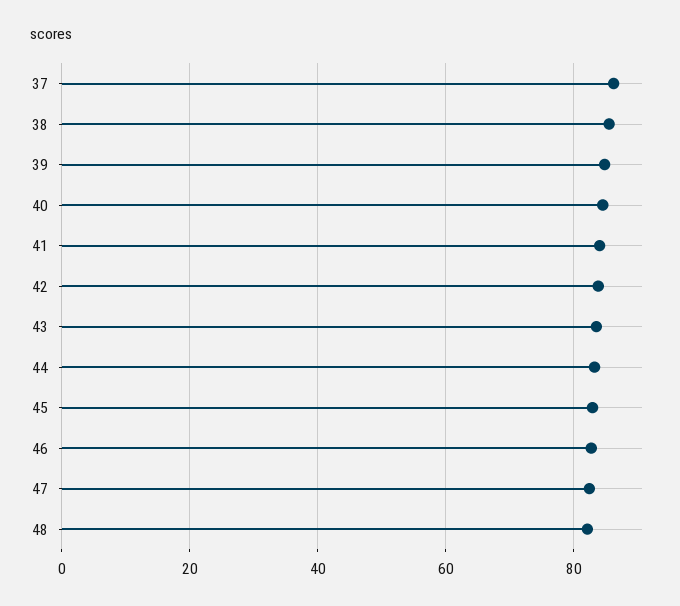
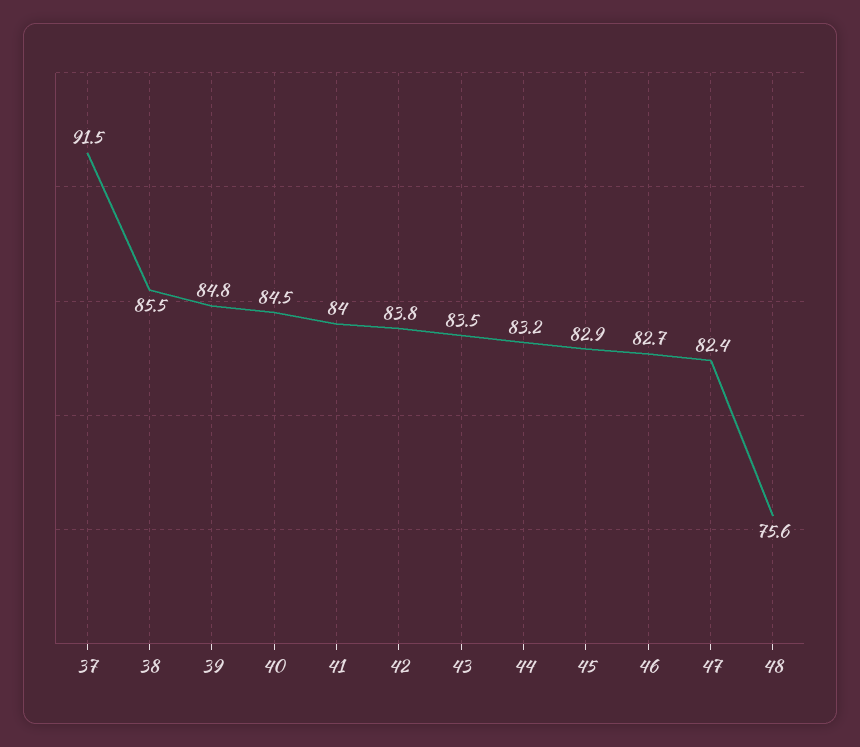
  {
-   "37": 86,
+   "37": 91.5,
    "38": 85.5,
    "39": 84.8,
    "40": 84.5,
    "41": 84,
    "42": 83.8,
    "43": 83.5,
    "44": 83.2,
    "45": 82.9,
    "46": 82.7,
    "47": 82.4,
-   "48": 82
+   "48": 75.6
  }

